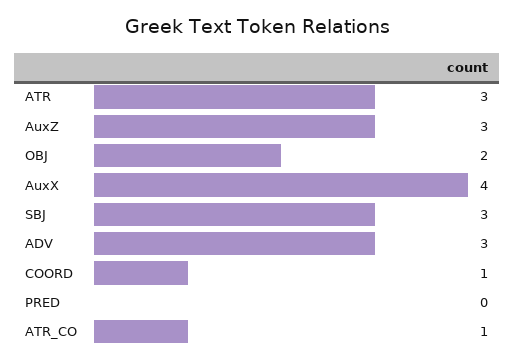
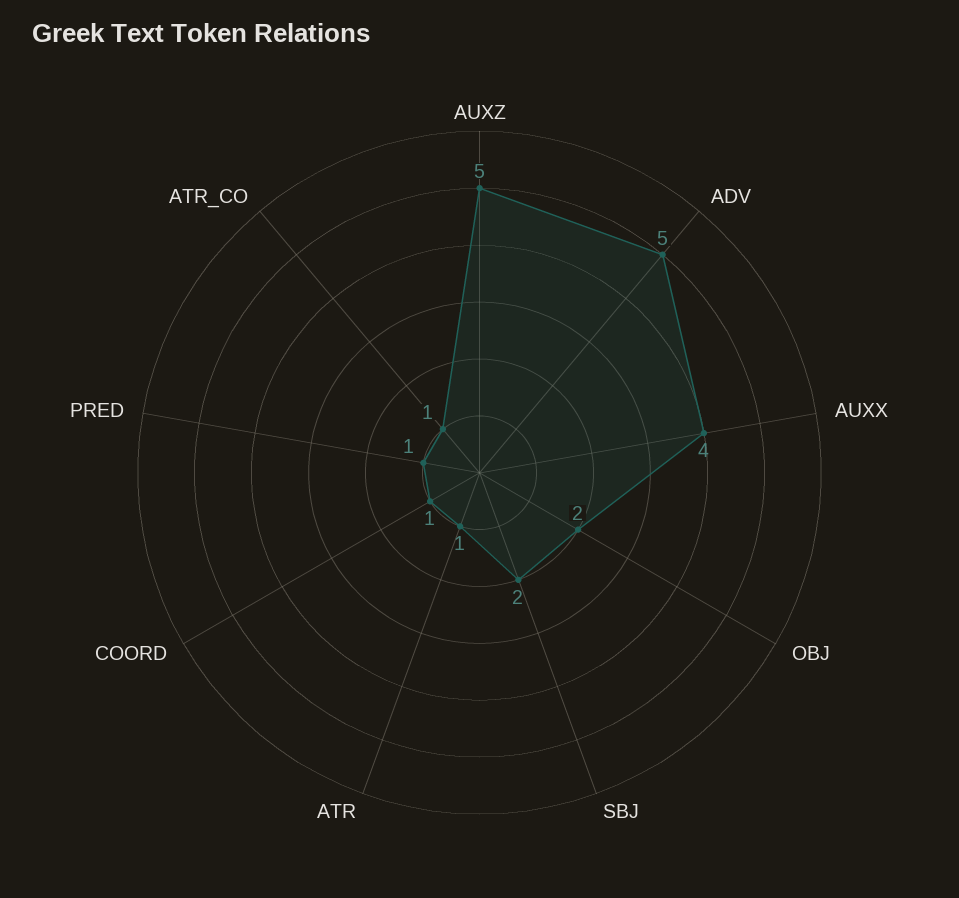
  {
-   "ATR": 3,
+   "ATR": 1,
-   "AuxZ": 3,
+   "AuxZ": 5,
    "OBJ": 2,
    "AuxX": 4,
-   "SBJ": 3,
+   "SBJ": 2,
-   "ADV": 3,
+   "ADV": 5,
    "COORD": 1,
-   "PRED": 0,
+   "PRED": 1,
    "ATR_CO": 1
  }

